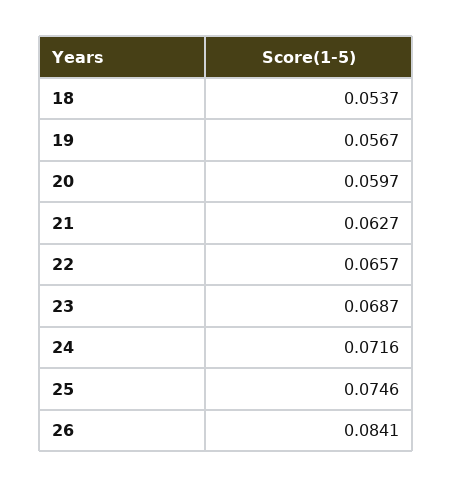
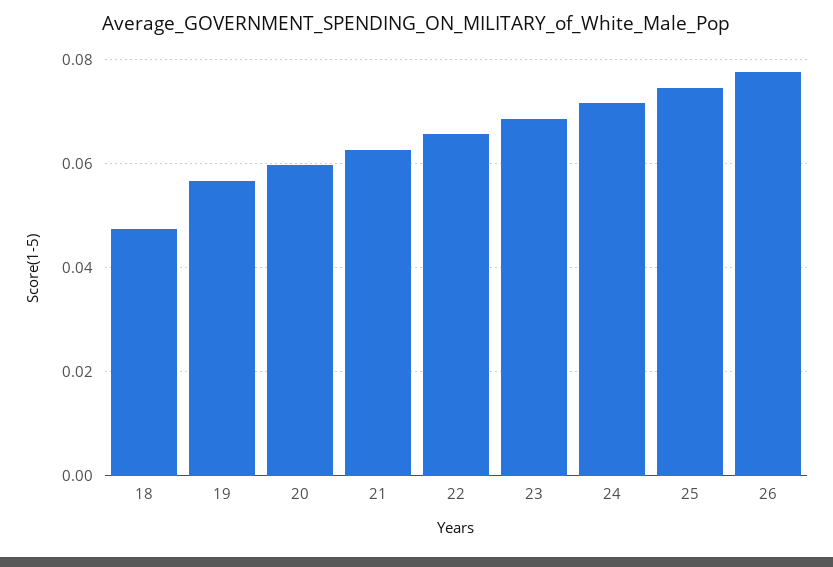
  {
-   "18": 0.0537,
+   "18": 0.048,
    "19": 0.0567,
    "20": 0.0597,
    "21": 0.0627,
    "22": 0.0657,
    "23": 0.0687,
    "24": 0.0716,
    "25": 0.0746,
-   "26": 0.0841
+   "26": 0.078
  }

